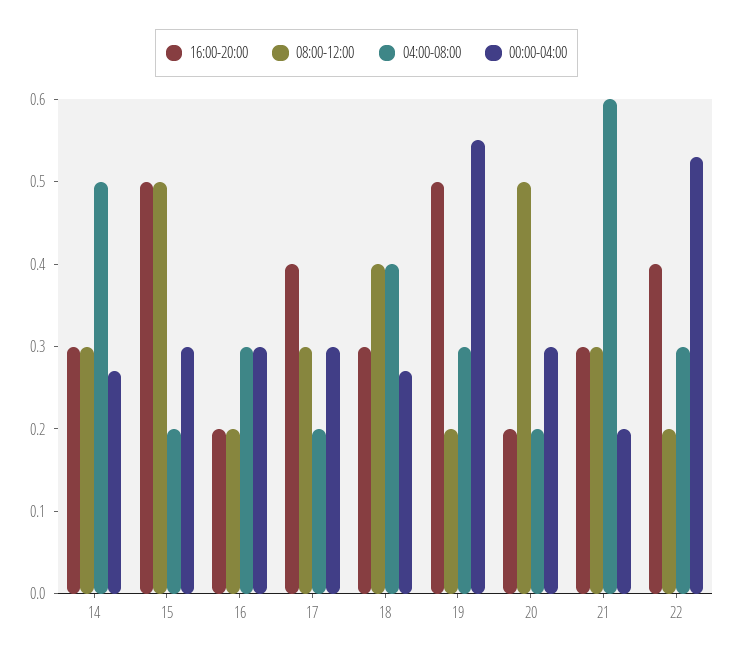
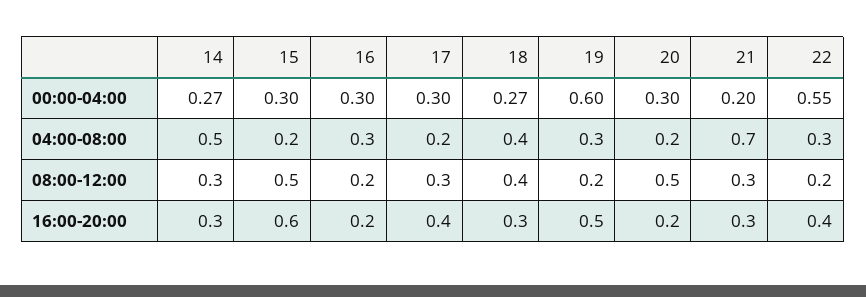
  {
    "16:00-20:00": {
      "14": 0.3,
-     "15": 0.5,
+     "15": 0.6,
      "16": 0.2,
      "17": 0.4,
      "18": 0.3,
      "19": 0.5,
      "20": 0.2,
      "21": 0.3,
      "22": 0.4
    },
    "08:00-12:00": {
      "14": 0.3,
      "15": 0.5,
      "16": 0.2,
      "17": 0.3,
      "18": 0.4,
      "19": 0.2,
      "20": 0.5,
      "21": 0.3,
      "22": 0.2
    },
    "04:00-08:00": {
      "14": 0.5,
      "15": 0.2,
      "16": 0.3,
      "17": 0.2,
      "18": 0.4,
      "19": 0.3,
      "20": 0.2,
-     "21": 0.6,
+     "21": 0.7,
      "22": 0.3
    },
    "00:00-04:00": {
      "14": 0.27,
      "15": 0.3,
      "16": 0.3,
      "17": 0.3,
      "18": 0.27,
-     "19": 0.55,
+     "19": 0.6,
      "20": 0.3,
      "21": 0.2,
-     "22": 0.53
+     "22": 0.55
    }
  }

